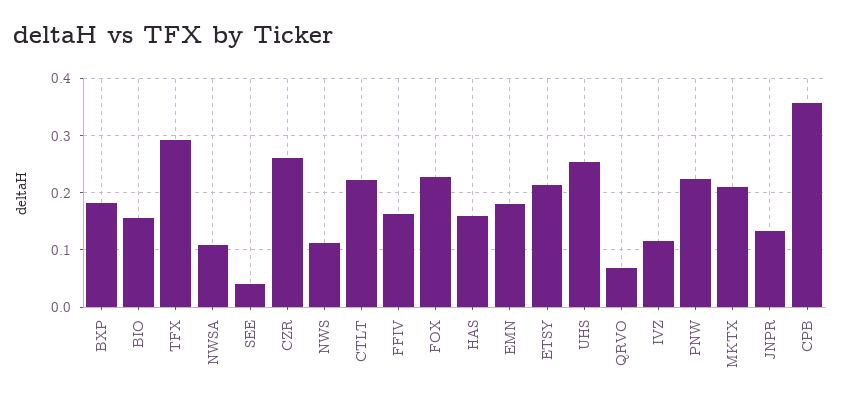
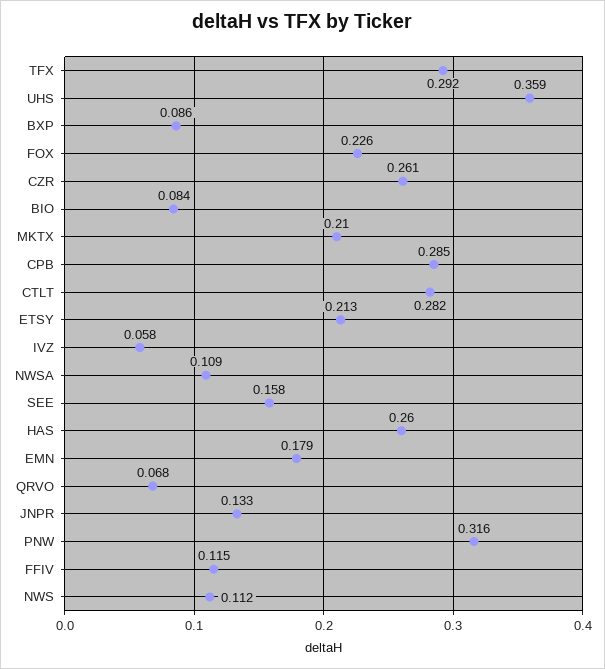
  {
-   "BXP": 0.18,
+   "BXP": 0.086,
-   "BIO": 0.16,
+   "BIO": 0.084,
    "TFX": 0.292,
    "NWSA": 0.109,
-   "SEE": 0.04,
+   "SEE": 0.158,
    "CZR": 0.261,
    "NWS": 0.112,
-   "CTLT": 0.22,
+   "CTLT": 0.282,
-   "FFIV": 0.16,
+   "FFIV": 0.115,
    "FOX": 0.226,
-   "HAS": 0.16,
+   "HAS": 0.26,
    "EMN": 0.179,
    "ETSY": 0.213,
-   "UHS": 0.26,
+   "UHS": 0.359,
    "QRVO": 0.068,
-   "IVZ": 0.12,
+   "IVZ": 0.058,
-   "PNW": 0.22,
+   "PNW": 0.316,
    "MKTX": 0.21,
    "JNPR": 0.133,
-   "CPB": 0.36
+   "CPB": 0.285
  }

